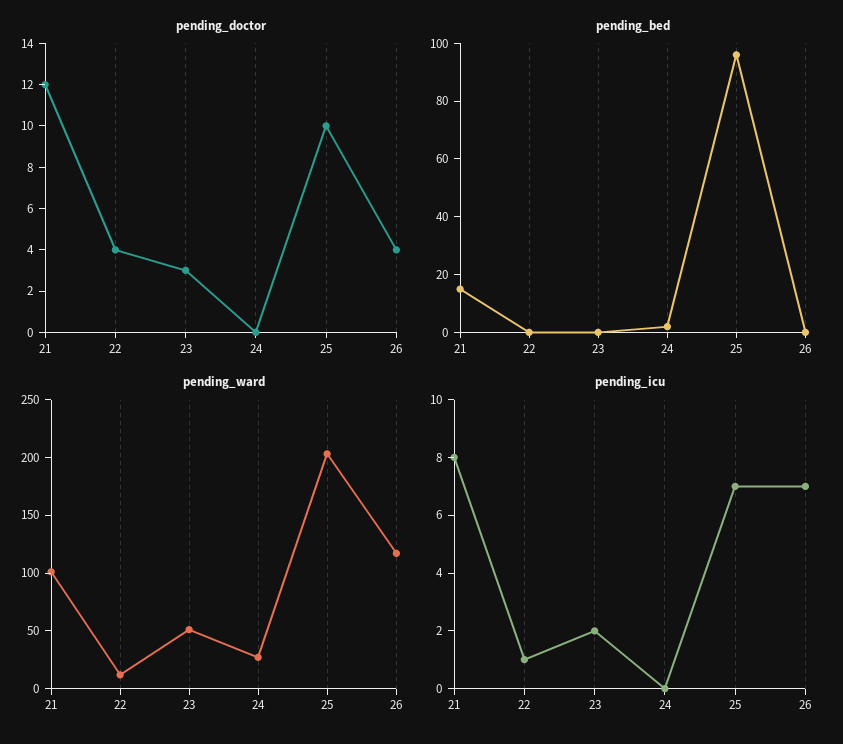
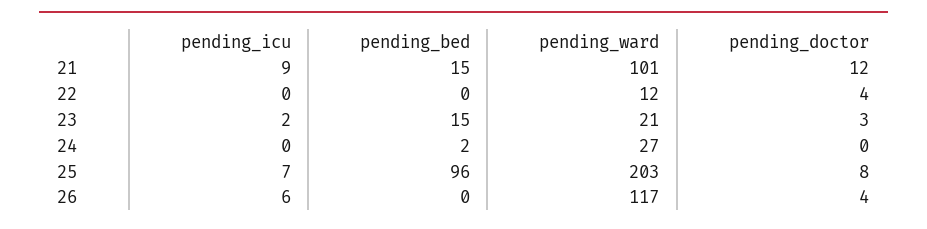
  {
    "pending_doctor": {
      "21": 12,
      "22": 4,
      "23": 3,
      "24": 0,
-     "25": 10,
+     "25": 8,
      "26": 4
    },
    "pending_bed": {
      "21": 15,
      "22": 0,
-     "23": 0,
+     "23": 15,
      "24": 2,
      "25": 96,
      "26": 0
    },
    "pending_ward": {
      "21": 101,
      "22": 12,
-     "23": 50,
+     "23": 21,
      "24": 27,
      "25": 203,
      "26": 117
    },
    "pending_icu": {
-     "21": 8,
+     "21": 9,
-     "22": 1,
+     "22": 0,
      "23": 2,
      "24": 0,
      "25": 7,
-     "26": 7
+     "26": 6
    }
  }

